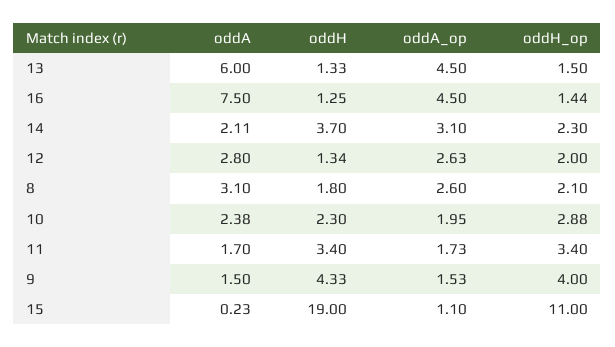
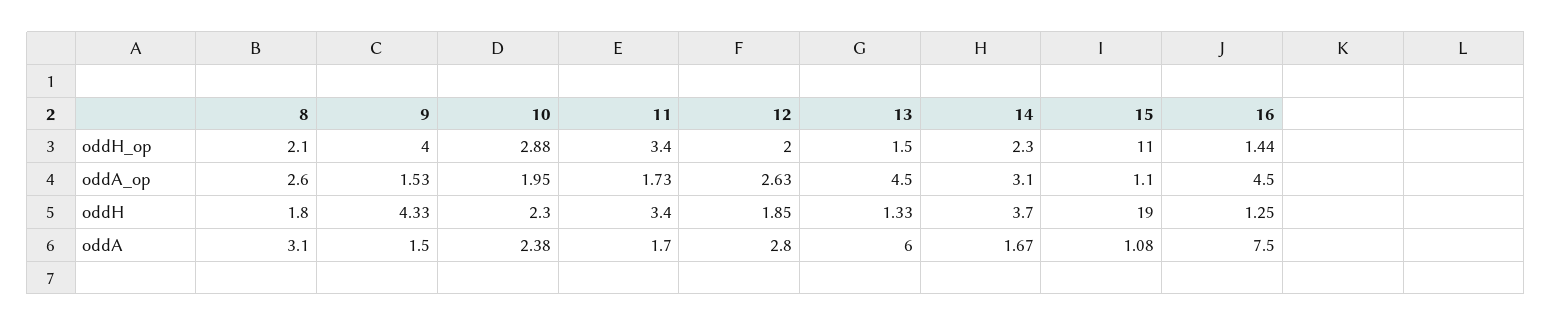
  {
    "oddA": {
      "13": 6,
      "16": 7.5,
-     "14": 2.11,
+     "14": 1.67,
      "12": 2.8,
      "8": 3.1,
      "10": 2.38,
      "11": 1.7,
      "9": 1.5,
-     "15": 0.23
+     "15": 1.08
    },
    "oddH": {
      "13": 1.33,
      "16": 1.25,
      "14": 3.7,
-     "12": 1.34,
+     "12": 1.85,
      "8": 1.8,
      "10": 2.3,
      "11": 3.4,
      "9": 4.33,
      "15": 19
    },
    "oddA_op": {
      "13": 4.5,
      "16": 4.5,
      "14": 3.1,
      "12": 2.63,
      "8": 2.6,
      "10": 1.95,
      "11": 1.73,
      "9": 1.53,
      "15": 1.1
    },
    "oddH_op": {
      "13": 1.5,
      "16": 1.44,
      "14": 2.3,
      "12": 2,
      "8": 2.1,
      "10": 2.88,
      "11": 3.4,
      "9": 4,
      "15": 11
    }
  }

